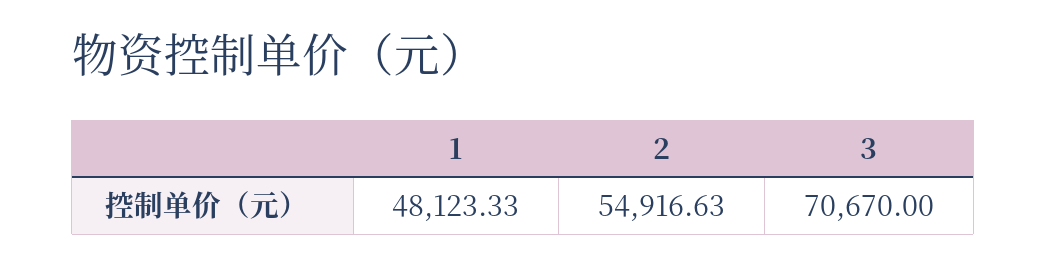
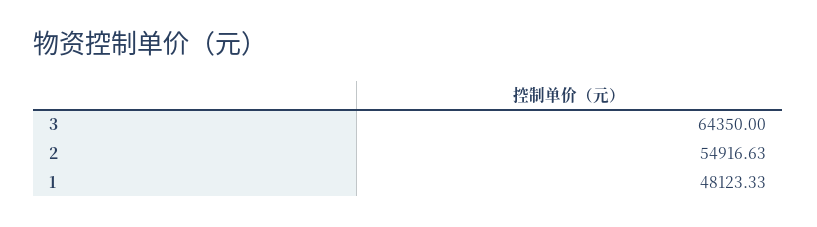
  {
    "1": 48123.33,
    "2": 54916.63,
-   "3": 70670
+   "3": 64350
  }

